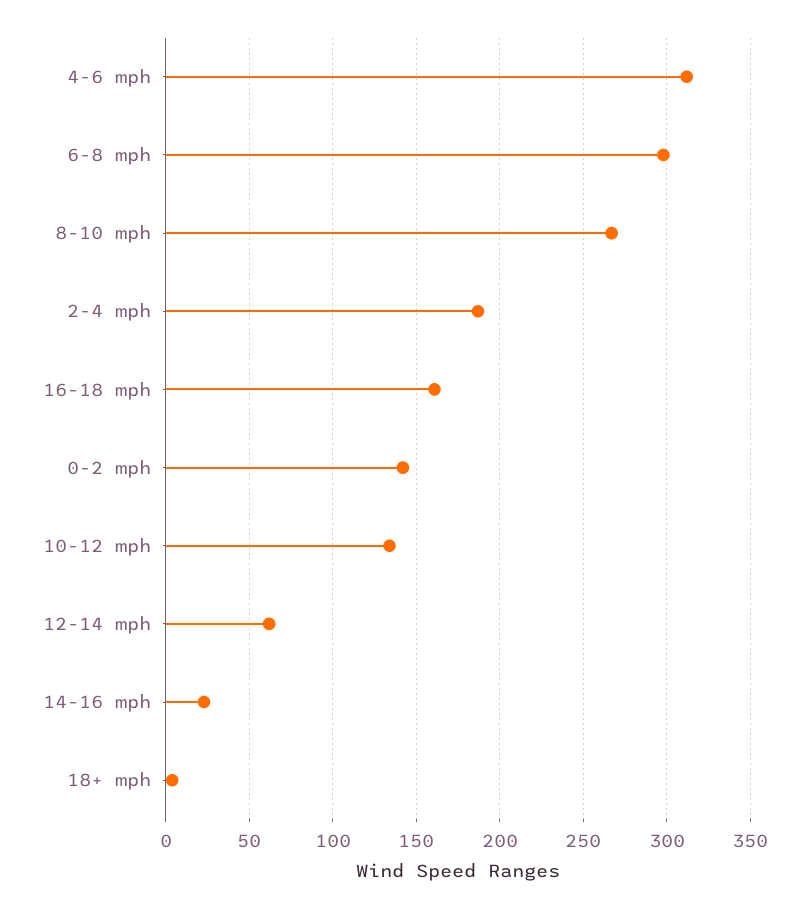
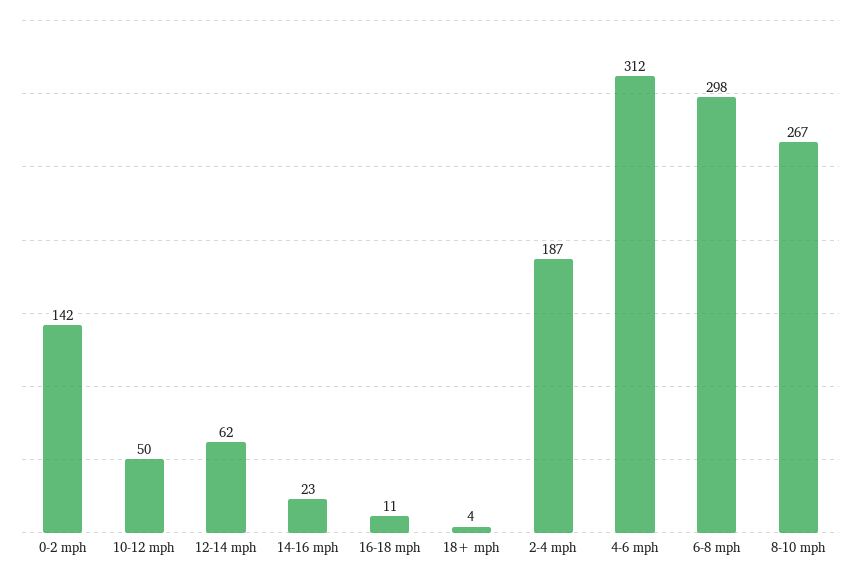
  {
    "4-6 mph": 312,
    "6-8 mph": 298,
    "8-10 mph": 267,
    "2-4 mph": 187,
-   "16-18 mph": 160,
+   "16-18 mph": 11,
    "0-2 mph": 142,
-   "10-12 mph": 135,
+   "10-12 mph": 50,
    "12-14 mph": 62,
    "14-16 mph": 23,
    "18+ mph": 4
  }

